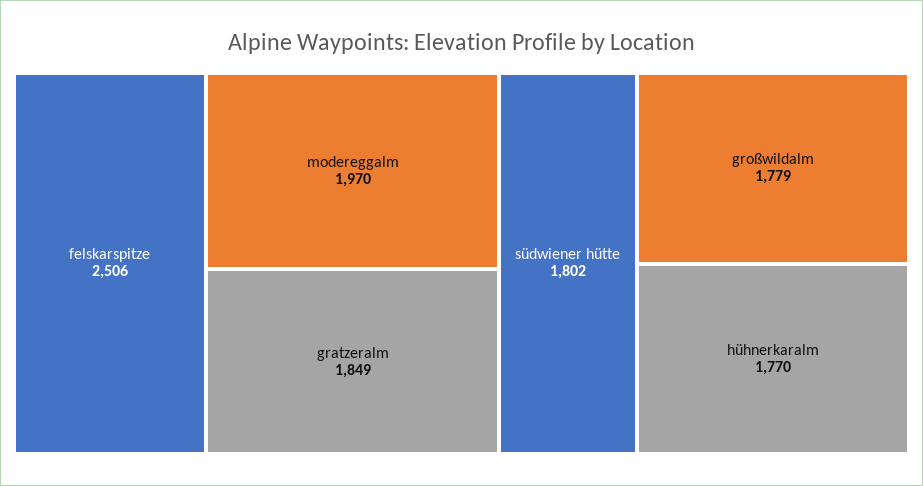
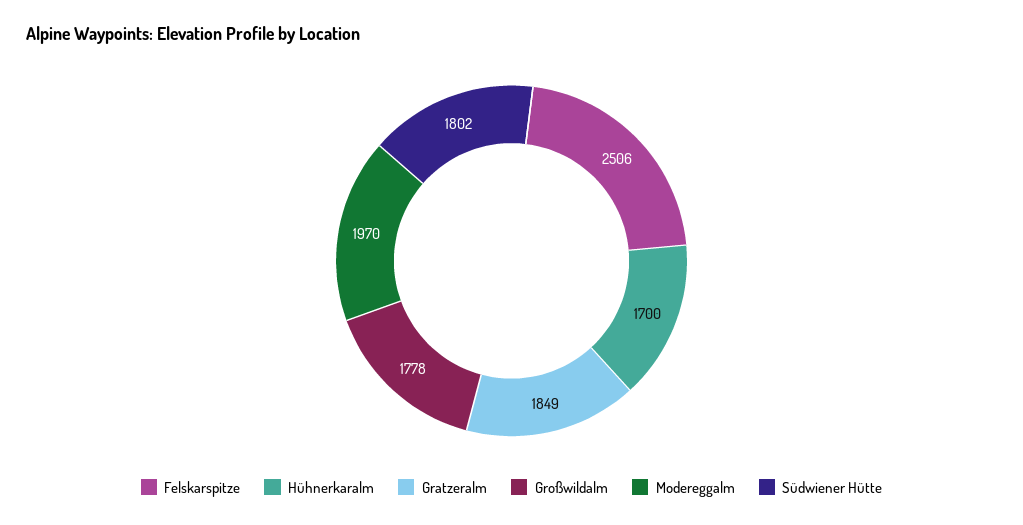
  {
    "felskarspitze": 2506,
    "modereggalm": 1970,
    "gratzeralm": 1849,
    "südwiener hütte": 1802,
-   "großwildalm": 1779,
+   "großwildalm": 1778,
-   "hühnerkaralm": 1770
+   "hühnerkaralm": 1700
  }

